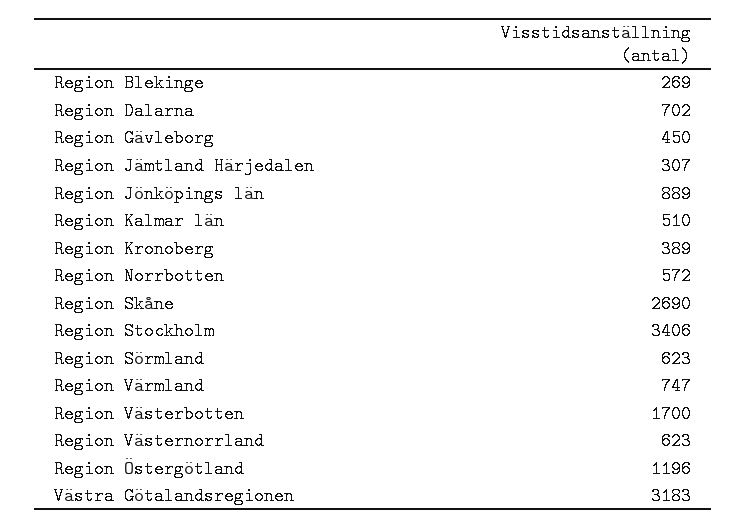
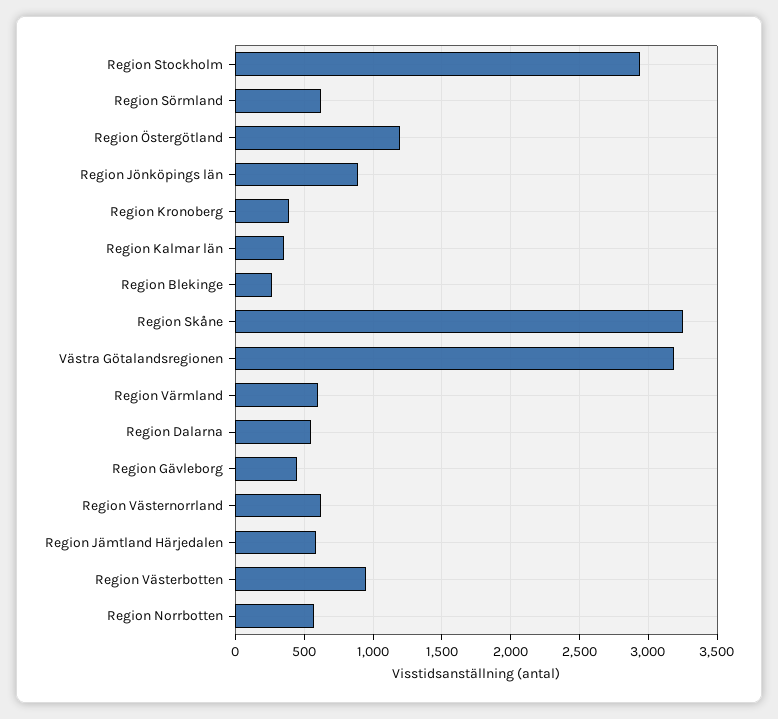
  {
    "Region Blekinge": 269,
-   "Region Dalarna": 702,
+   "Region Dalarna": 550,
    "Region Gävleborg": 450,
-   "Region Jämtland Härjedalen": 307,
+   "Region Jämtland Härjedalen": 600,
    "Region Jönköpings län": 889,
-   "Region Kalmar län": 510,
+   "Region Kalmar län": 350,
    "Region Kronoberg": 389,
    "Region Norrbotten": 572,
-   "Region Skåne": 2690,
+   "Region Skåne": 3250,
-   "Region Stockholm": 3406,
+   "Region Stockholm": 2950,
    "Region Sörmland": 623,
-   "Region Värmland": 747,
+   "Region Värmland": 600,
-   "Region Västerbotten": 1700,
+   "Region Västerbotten": 950,
    "Region Västernorrland": 623,
    "Region Östergötland": 1196,
    "Västra Götalandsregionen": 3183
  }

